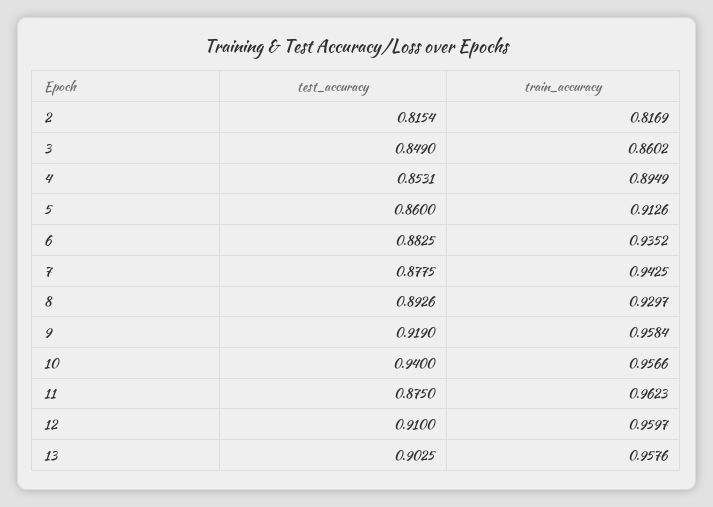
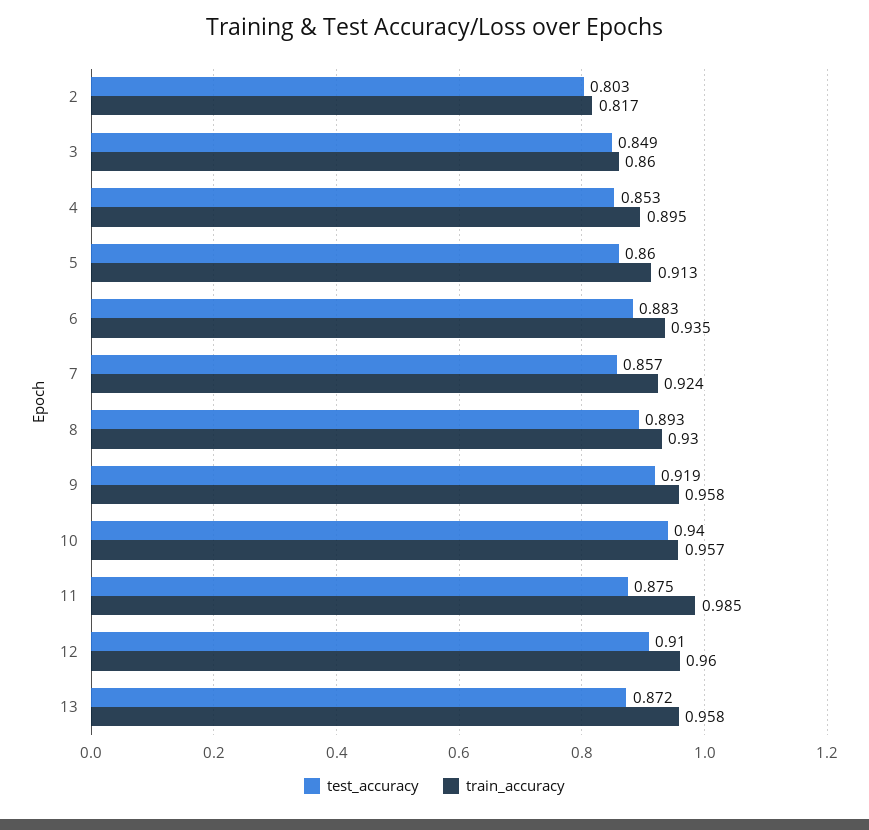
  {
    "test_accuracy": {
-     "2": 0.8154,
+     "2": 0.803,
      "3": 0.849,
      "4": 0.8531,
      "5": 0.86,
      "6": 0.8825,
-     "7": 0.8775,
+     "7": 0.857,
      "8": 0.8926,
      "9": 0.919,
      "10": 0.94,
      "11": 0.875,
      "12": 0.91,
-     "13": 0.9025
+     "13": 0.872
    },
    "train_accuracy": {
      "2": 0.8169,
      "3": 0.8602,
      "4": 0.8949,
      "5": 0.9126,
      "6": 0.9352,
-     "7": 0.9425,
+     "7": 0.924,
      "8": 0.9297,
      "9": 0.9584,
      "10": 0.9566,
-     "11": 0.9623,
+     "11": 0.985,
      "12": 0.9597,
      "13": 0.9576
    }
  }

